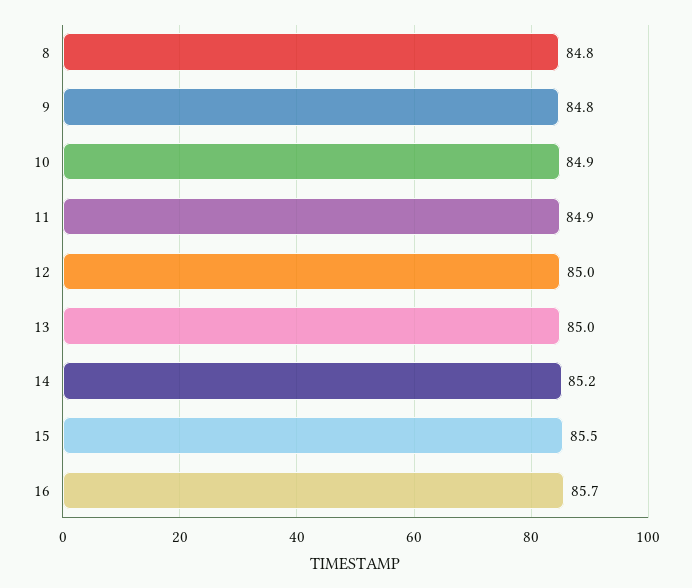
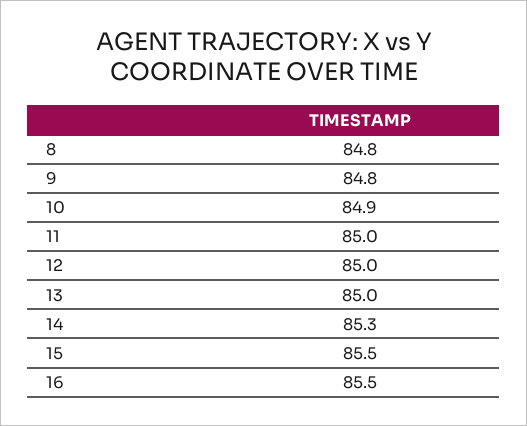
  {
    "8": 84.8,
    "9": 84.8,
    "10": 84.9,
-   "11": 84.9,
+   "11": 85,
    "12": 85,
    "13": 85,
-   "14": 85.2,
+   "14": 85.3,
    "15": 85.5,
-   "16": 85.7
+   "16": 85.5
  }

